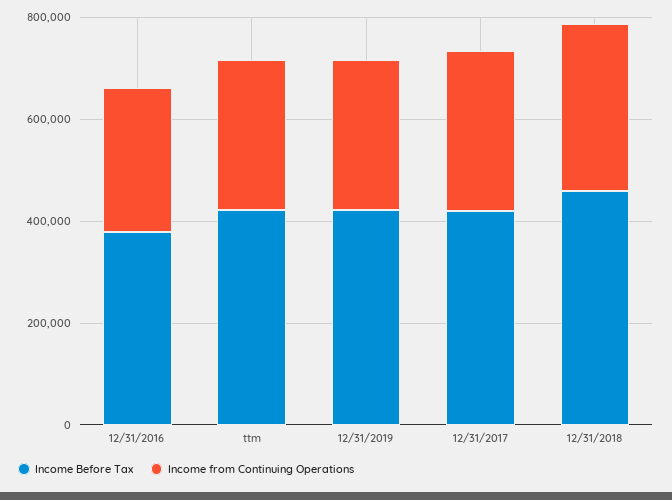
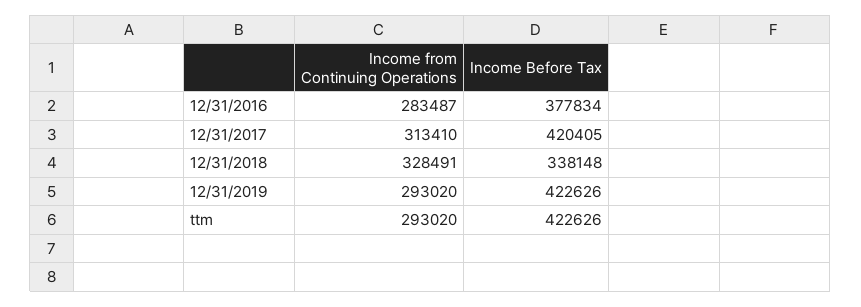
  {
    "Income Before Tax": {
      "12/31/2016": 377834,
      "ttm": 422626,
      "12/31/2019": 422626,
      "12/31/2017": 420405,
-     "12/31/2018": 450000
+     "12/31/2018": 338148
    },
    "Income from Continuing Operations": {
      "12/31/2016": 283487,
      "ttm": 293020,
      "12/31/2019": 293020,
      "12/31/2017": 313410,
      "12/31/2018": 328491
    }
  }

